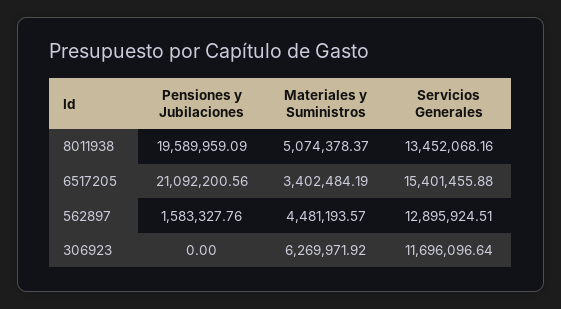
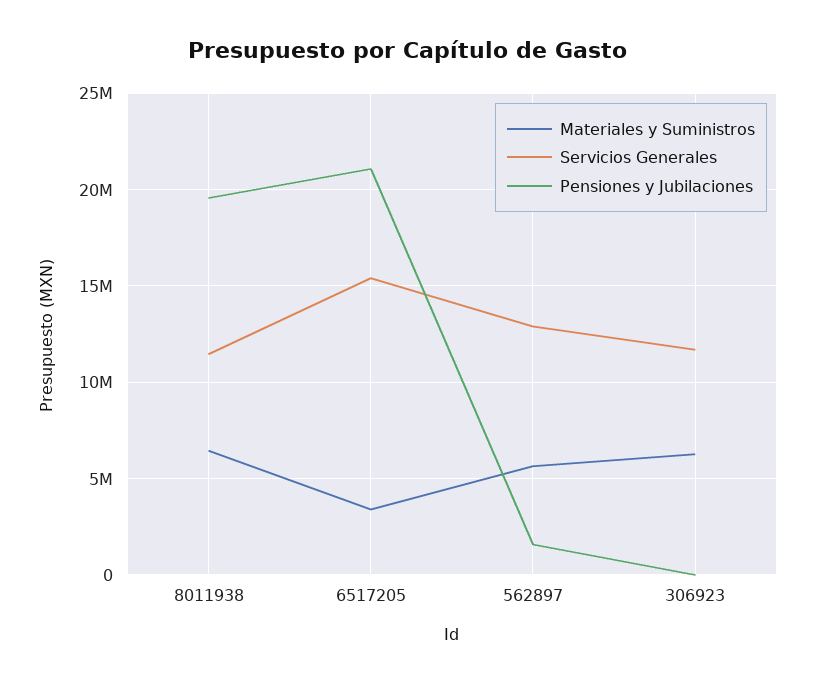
  {
    "Pensiones y Jubilaciones": {
      "8011938": 19589959.09,
      "6517205": 21092200.56,
      "562897": 1583327.76,
      "306923": 0
    },
    "Materiales y Suministros": {
-     "8011938": 5074378.37,
+     "8011938": 6500000,
      "6517205": 3402484.19,
-     "562897": 4481193.57,
+     "562897": 5500000,
      "306923": 6269971.92
    },
    "Servicios Generales": {
-     "8011938": 13452068.16,
+     "8011938": 11500000,
      "6517205": 15401455.88,
      "562897": 12895924.51,
      "306923": 11696096.64
    }
  }

